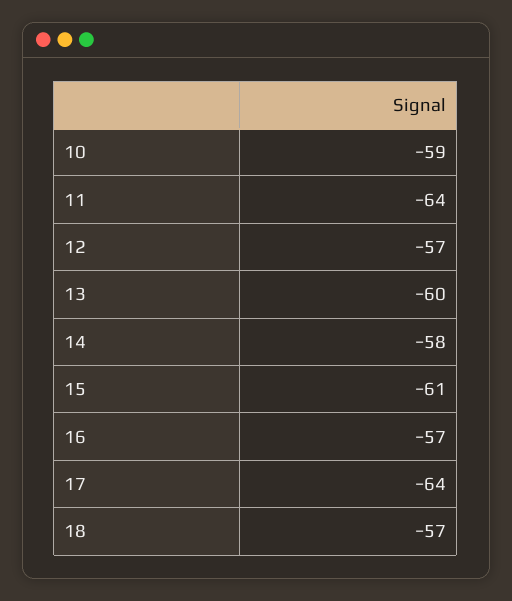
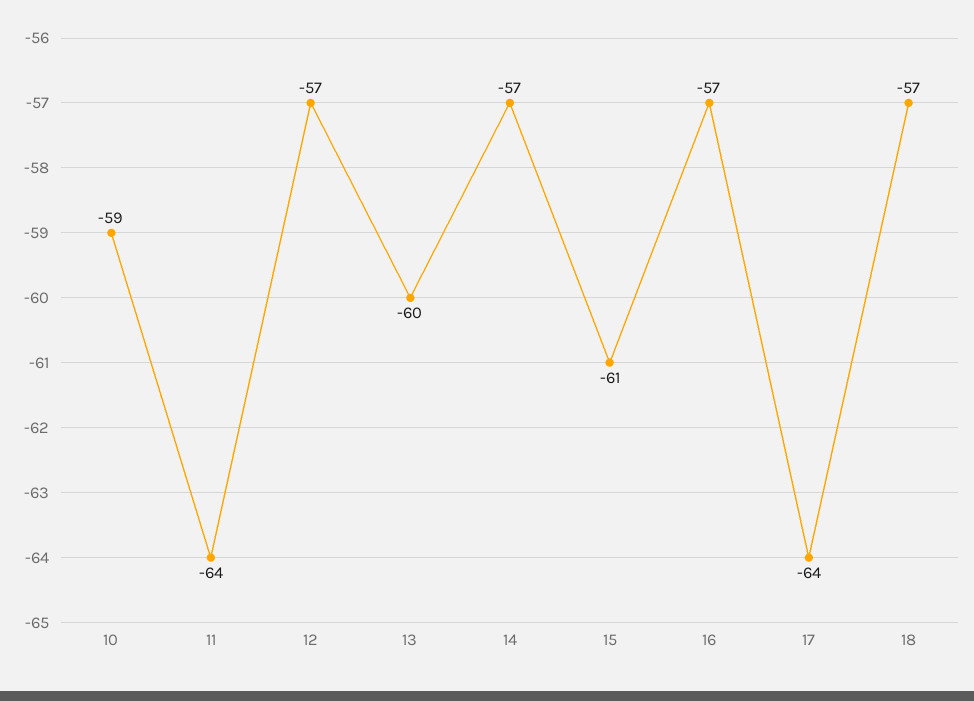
  {
    "10": -59,
    "11": -64,
    "12": -57,
    "13": -60,
-   "14": -58,
+   "14": -57,
    "15": -61,
    "16": -57,
    "17": -64,
    "18": -57
  }

